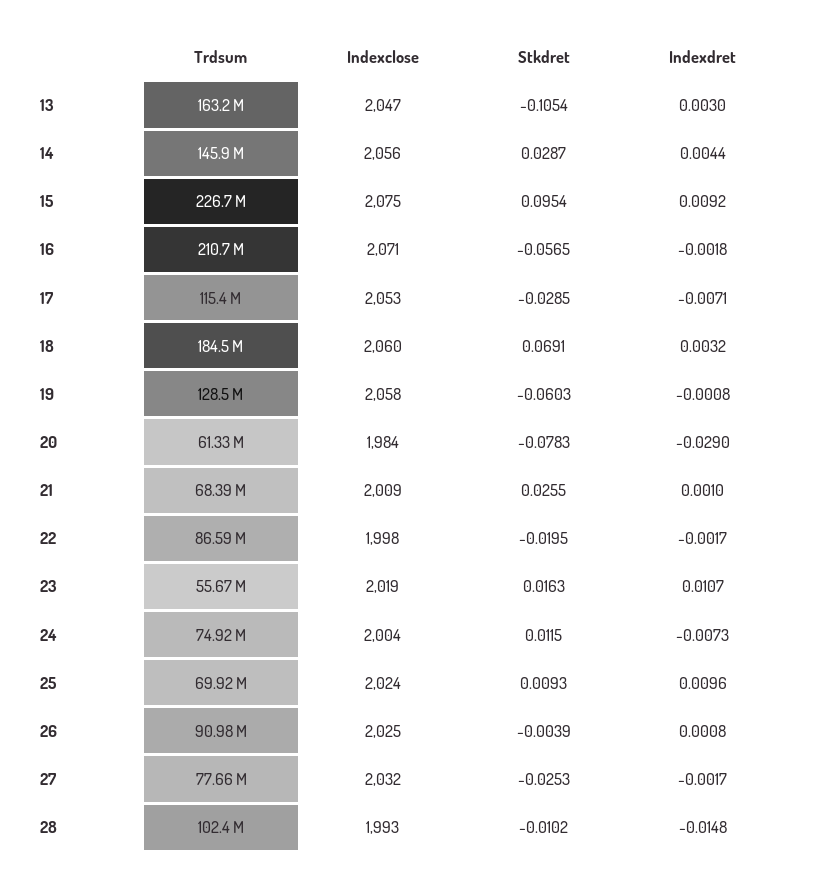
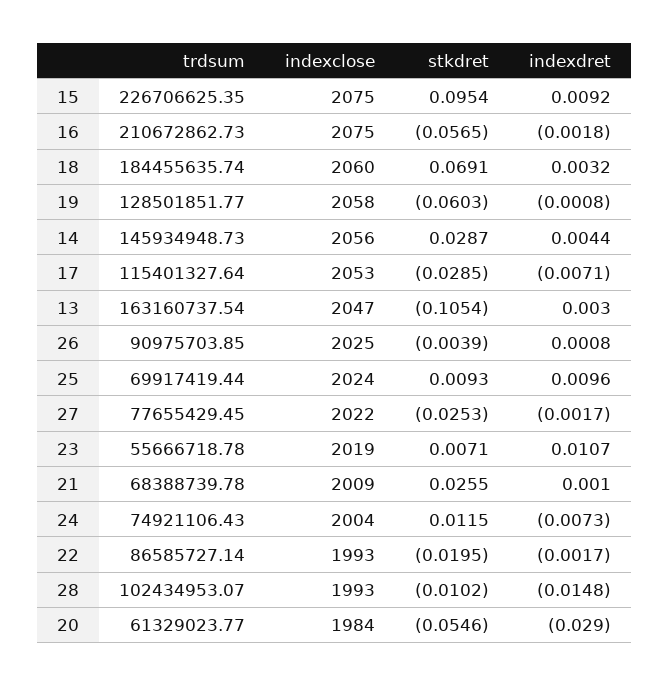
  {
    "Trdsum": {
      "13": 163160737.54,
      "14": 145934948.73,
      "15": 226706625.35,
      "16": 210672862.73,
      "17": 115401327.64,
      "18": 184455635.74,
      "19": 128501851.77,
      "20": 61329023.77,
      "21": 68388739.78,
      "22": 86585727.14,
      "23": 55666718.78,
      "24": 74921106.43,
      "25": 69917419.44,
      "26": 90975703.85,
      "27": 77655429.45,
      "28": 102434953.07
    },
    "Indexclose": {
      "13": 2047,
      "14": 2056,
      "15": 2075,
-     "16": 2071,
+     "16": 2075,
      "17": 2053,
      "18": 2060,
      "19": 2058,
      "20": 1984,
      "21": 2009,
-     "22": 1998,
+     "22": 1993,
      "23": 2019,
      "24": 2004,
      "25": 2024,
      "26": 2025,
-     "27": 2032,
+     "27": 2022,
      "28": 1993
    },
    "Stkdret": {
      "13": -0.1054,
      "14": 0.0287,
      "15": 0.0954,
      "16": -0.0565,
      "17": -0.0285,
      "18": 0.0691,
      "19": -0.0603,
-     "20": -0.0783,
+     "20": -0.0546,
      "21": 0.0255,
      "22": -0.0195,
-     "23": 0.0163,
+     "23": 0.0071,
      "24": 0.0115,
      "25": 0.0093,
      "26": -0.0039,
      "27": -0.0253,
      "28": -0.0102
    },
    "Indexdret": {
      "13": 0.003,
      "14": 0.0044,
      "15": 0.0092,
      "16": -0.0018,
      "17": -0.0071,
      "18": 0.0032,
      "19": -0.0008,
      "20": -0.029,
      "21": 0.001,
      "22": -0.0017,
      "23": 0.0107,
      "24": -0.0073,
      "25": 0.0096,
      "26": 0.0008,
      "27": -0.0017,
      "28": -0.0148
    }
  }

